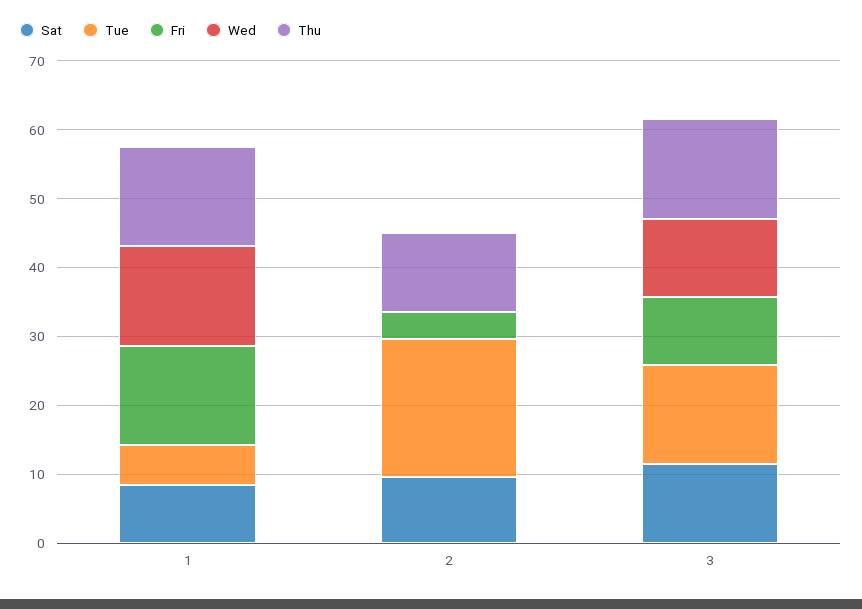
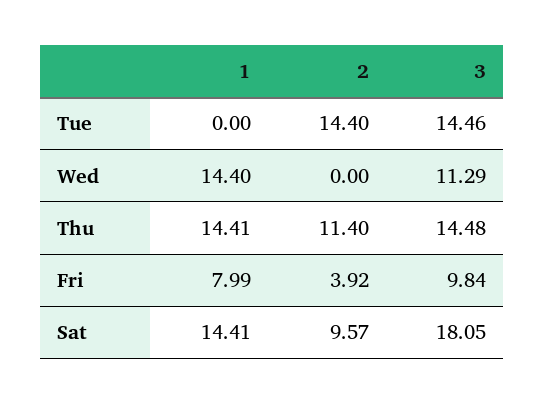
  {
    "Sat": {
-     "1": 8,
+     "1": 14.41,
      "2": 9.57,
-     "3": 12
+     "3": 18.05
    },
    "Tue": {
-     "1": 6,
+     "1": 0,
-     "2": 20,
+     "2": 14.4,
      "3": 14.46
    },
    "Fri": {
-     "1": 14,
+     "1": 7.99,
      "2": 3.92,
      "3": 9.84
    },
    "Wed": {
      "1": 14.4,
      "2": 0,
      "3": 11.29
    },
    "Thu": {
      "1": 14.41,
      "2": 11.4,
      "3": 14.48
    }
  }

